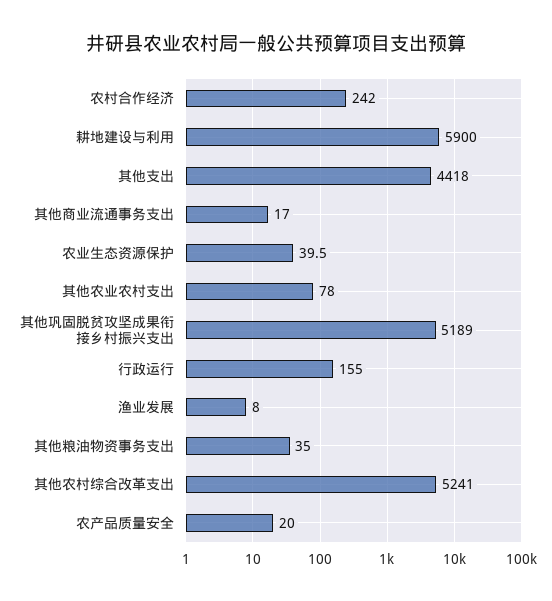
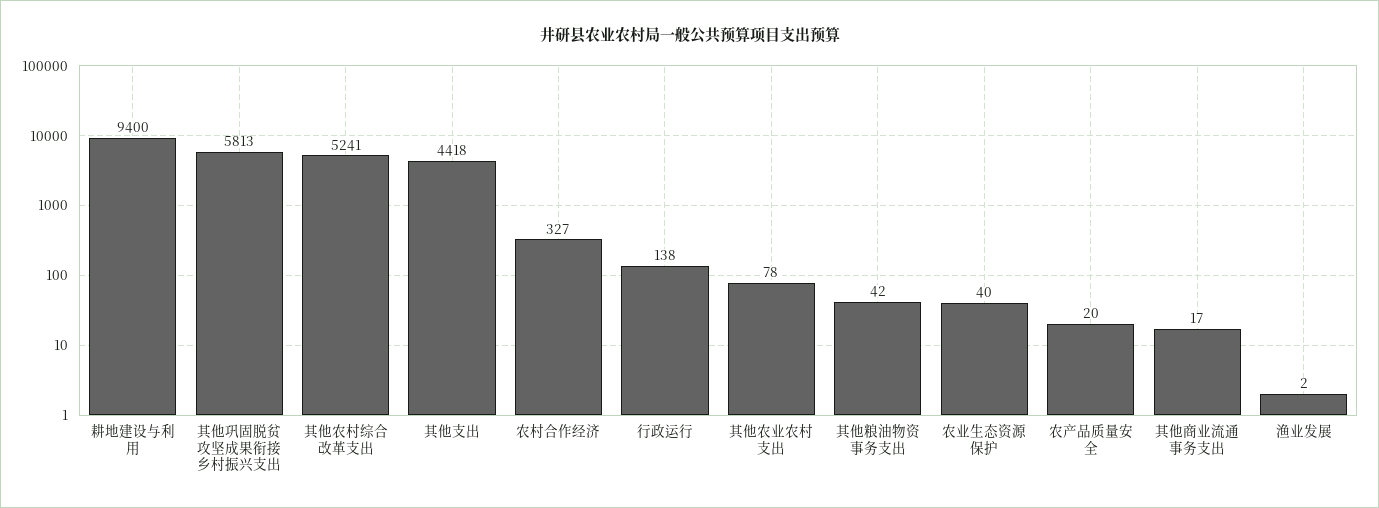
  {
-   "农村合作经济": 242,
+   "农村合作经济": 327,
-   "耕地建设与利用": 5900,
+   "耕地建设与利用": 9400,
    "其他支出": 4418,
    "其他商业流通事务支出": 17,
    "农业生态资源保护": 39.5,
    "其他农业农村支出": 78,
-   "其他巩固脱贫攻坚成果衔接乡村振兴支出": 5189,
+   "其他巩固脱贫攻坚成果衔接乡村振兴支出": 5813,
-   "行政运行": 155,
+   "行政运行": 138,
-   "渔业发展": 8,
+   "渔业发展": 2,
-   "其他粮油物资事务支出": 35,
+   "其他粮油物资事务支出": 42,
    "其他农村综合改革支出": 5241,
    "农产品质量安全": 20
  }

